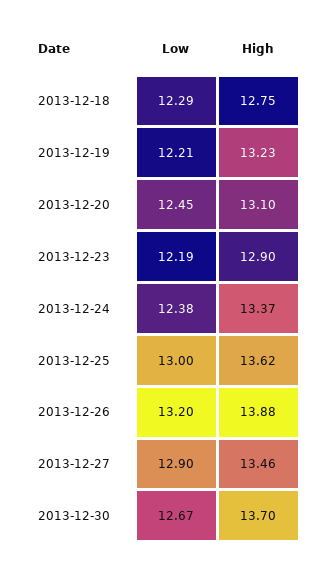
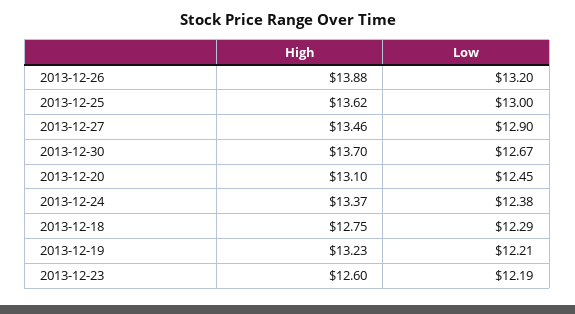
  {
    "Low": {
      "2013-12-18": 12.29,
      "2013-12-19": 12.21,
      "2013-12-20": 12.45,
      "2013-12-23": 12.19,
      "2013-12-24": 12.38,
      "2013-12-25": 13,
      "2013-12-26": 13.2,
      "2013-12-27": 12.9,
      "2013-12-30": 12.67
    },
    "High": {
      "2013-12-18": 12.75,
      "2013-12-19": 13.23,
      "2013-12-20": 13.1,
-     "2013-12-23": 12.9,
+     "2013-12-23": 12.6,
      "2013-12-24": 13.37,
      "2013-12-25": 13.62,
      "2013-12-26": 13.88,
      "2013-12-27": 13.46,
      "2013-12-30": 13.7
    }
  }

